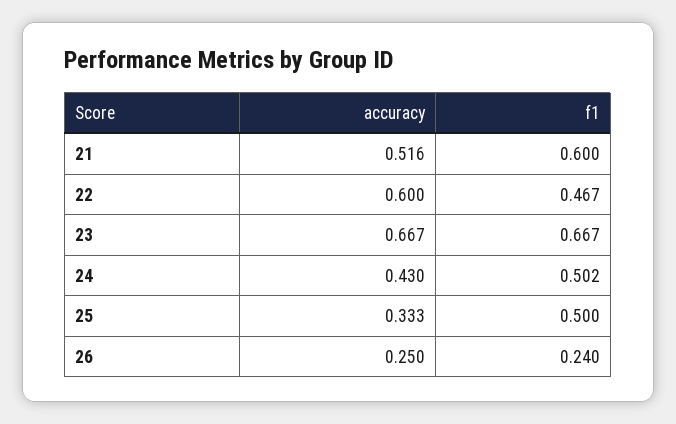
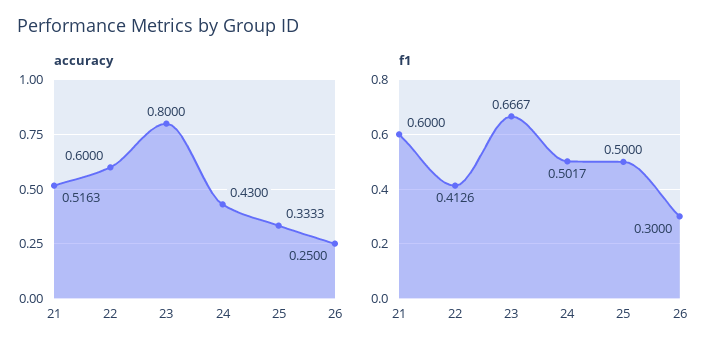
  {
    "accuracy": {
      "21": 0.5163,
      "22": 0.6,
-     "23": 0.667,
+     "23": 0.8,
      "24": 0.43,
      "25": 0.3333,
      "26": 0.25
    },
    "f1": {
      "21": 0.6,
-     "22": 0.467,
+     "22": 0.4126,
      "23": 0.6667,
      "24": 0.5017,
      "25": 0.5,
-     "26": 0.24
+     "26": 0.3
    }
  }

